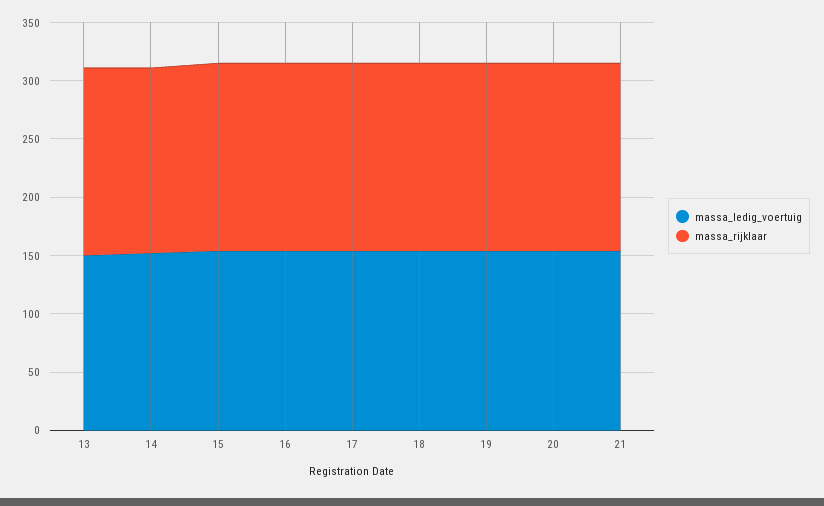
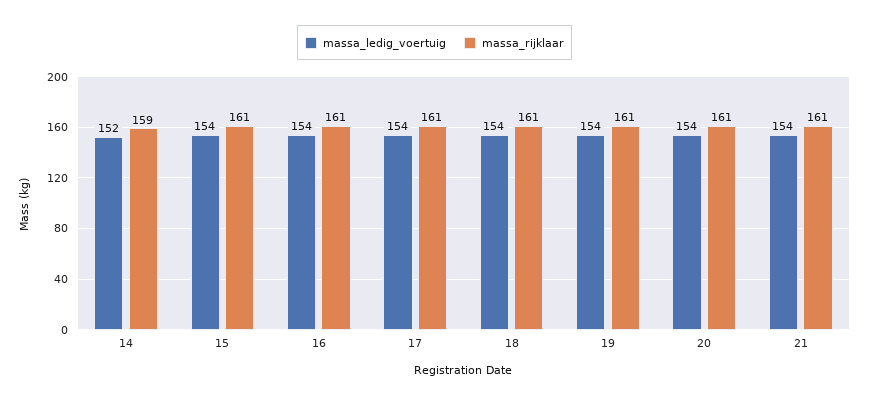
  {
    "massa_ledig_voertuig": {
-     "13": 150,
      "14": 152,
      "15": 154,
      "16": 154,
      "17": 154,
      "18": 154,
      "19": 154,
      "20": 154,
      "21": 154
    },
    "massa_rijklaar": {
-     "13": 160,
      "14": 159,
      "15": 161,
      "16": 161,
      "17": 161,
      "18": 161,
      "19": 161,
      "20": 161,
      "21": 161
    }
  }

